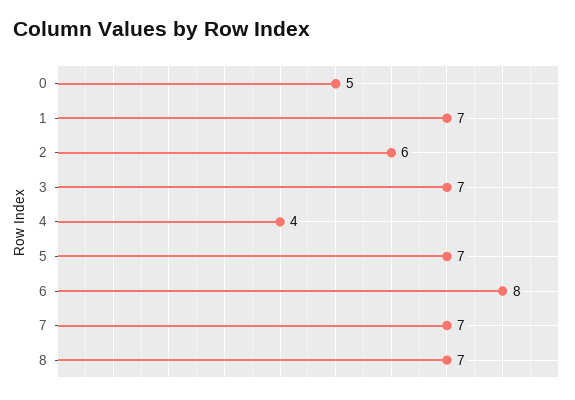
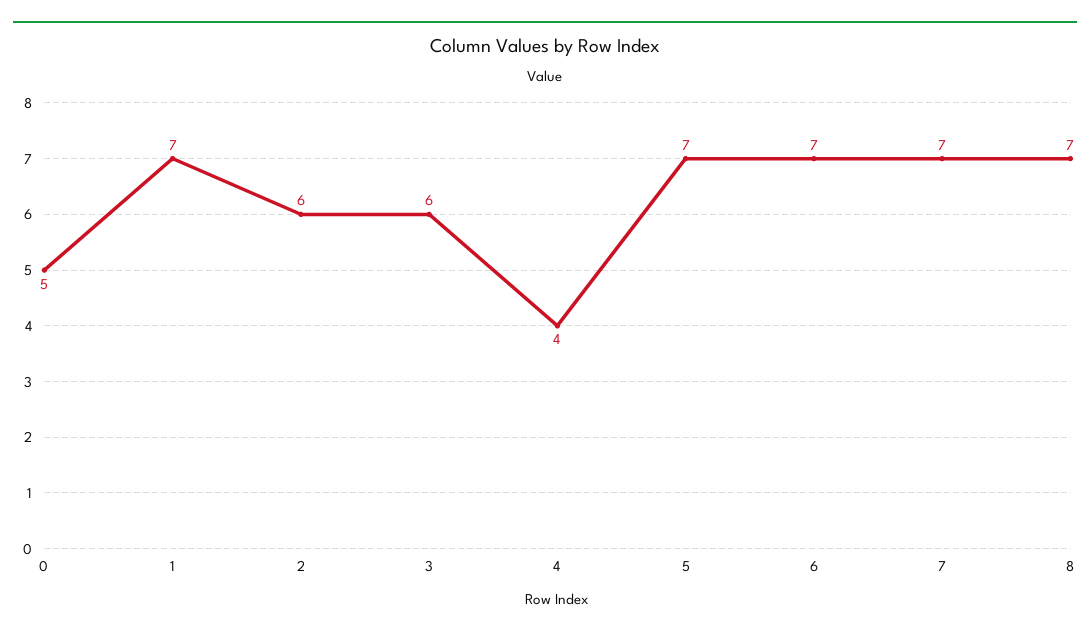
  {
    "0": 5,
    "1": 7,
    "2": 6,
-   "3": 7,
+   "3": 6,
    "4": 4,
    "5": 7,
-   "6": 8,
+   "6": 7,
    "7": 7,
    "8": 7
  }

